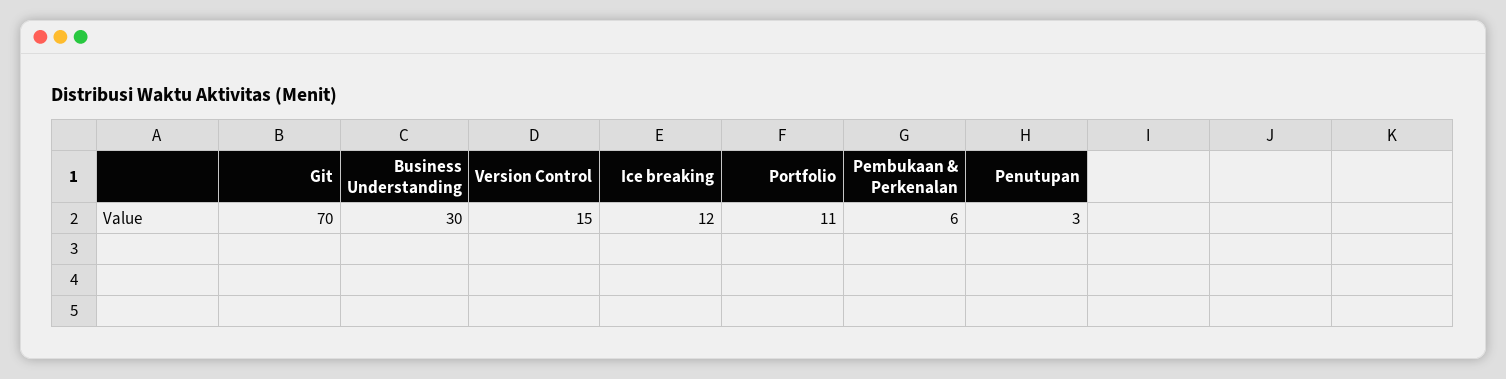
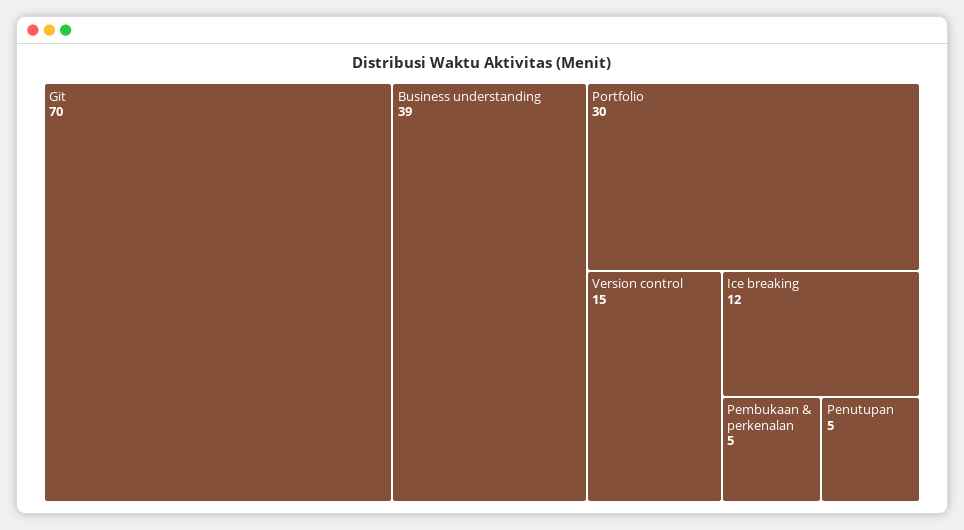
  {
    "Git": 70,
-   "Business Understanding": 30,
+   "Business Understanding": 39,
    "Version Control": 15,
    "Ice breaking": 12,
-   "Portfolio": 11,
+   "Portfolio": 30,
-   "Pembukaan & Perkenalan": 6,
+   "Pembukaan & Perkenalan": 5,
-   "Penutupan": 3
+   "Penutupan": 5
  }

